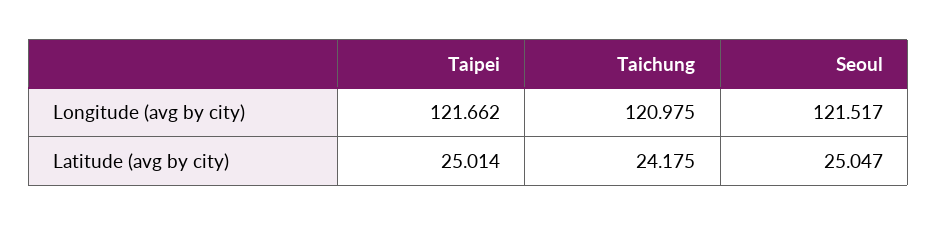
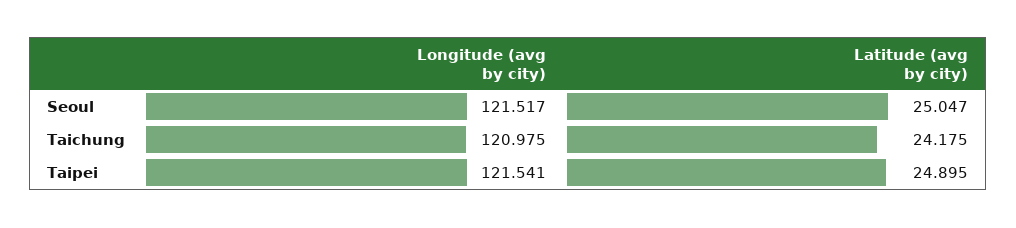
  {
    "Taipei": {
-     "Longitude (avg by city)": 121.662,
+     "Longitude (avg by city)": 121.541,
-     "Latitude (avg by city)": 25.014
+     "Latitude (avg by city)": 24.895
    },
    "Taichung": {
      "Longitude (avg by city)": 120.975,
      "Latitude (avg by city)": 24.175
    },
    "Seoul": {
      "Longitude (avg by city)": 121.517,
      "Latitude (avg by city)": 25.047
    }
  }

